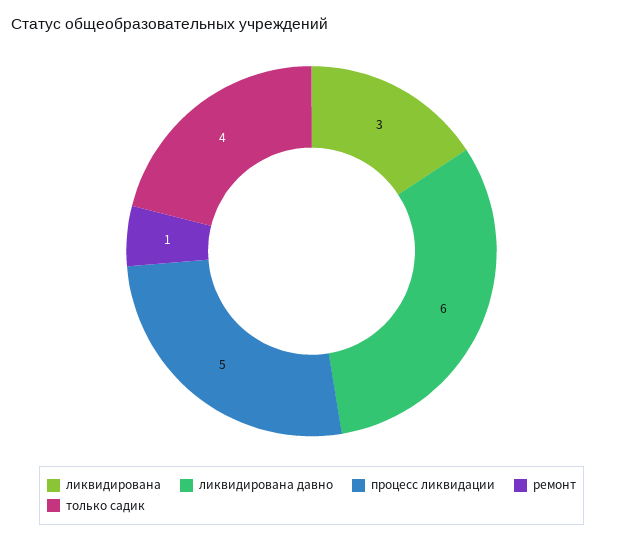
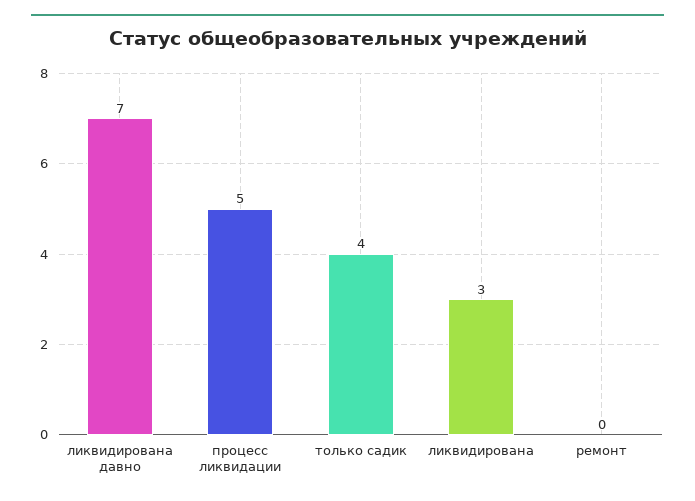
  {
    "ликвидирована": 3,
-   "ликвидирована давно": 6,
+   "ликвидирована давно": 7,
    "процесс ликвидации": 5,
-   "ремонт": 1,
+   "ремонт": 0,
    "только садик": 4
  }

